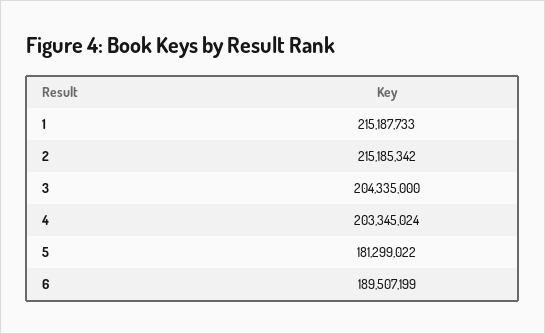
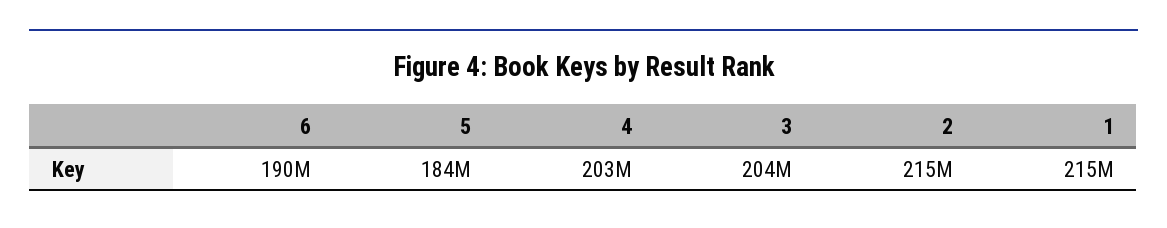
  {
    "1": 215187733,
    "2": 215185342,
    "3": 204335000,
    "4": 203345024,
-   "5": 181299022,
+   "5": 184000000,
    "6": 189507199
  }

